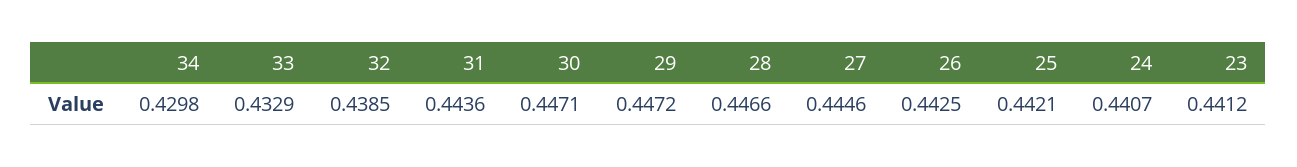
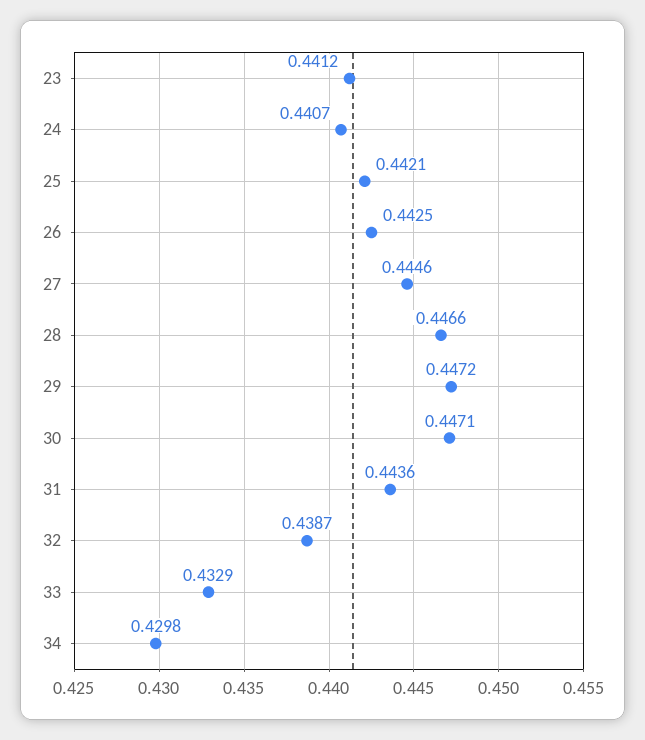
  {
    "34": 0.4298,
    "33": 0.4329,
-   "32": 0.4385,
+   "32": 0.4387,
    "31": 0.4436,
    "30": 0.4471,
    "29": 0.4472,
    "28": 0.4466,
    "27": 0.4446,
    "26": 0.4425,
    "25": 0.4421,
    "24": 0.4407,
    "23": 0.4412
  }

